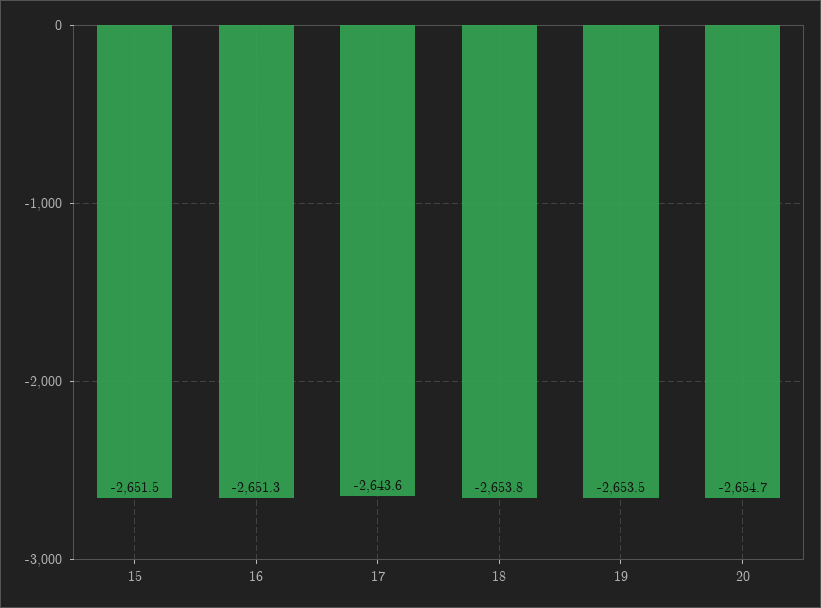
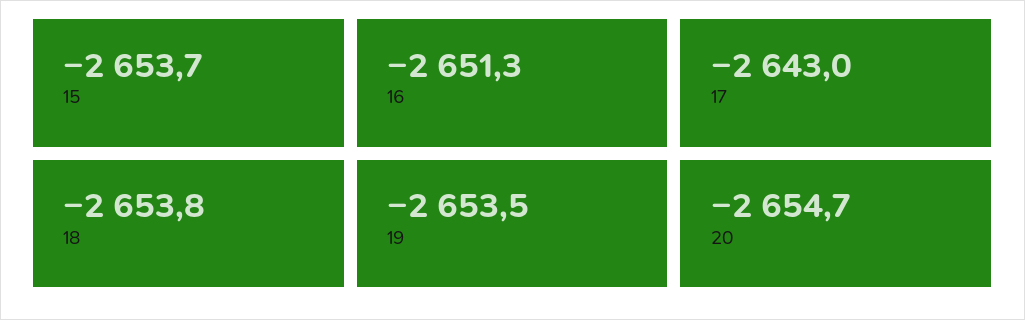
  {
-   "15": -2651.5,
+   "15": -2653.7,
    "16": -2651.3,
-   "17": -2643.6,
+   "17": -2643,
    "18": -2653.8,
    "19": -2653.5,
    "20": -2654.7
  }

